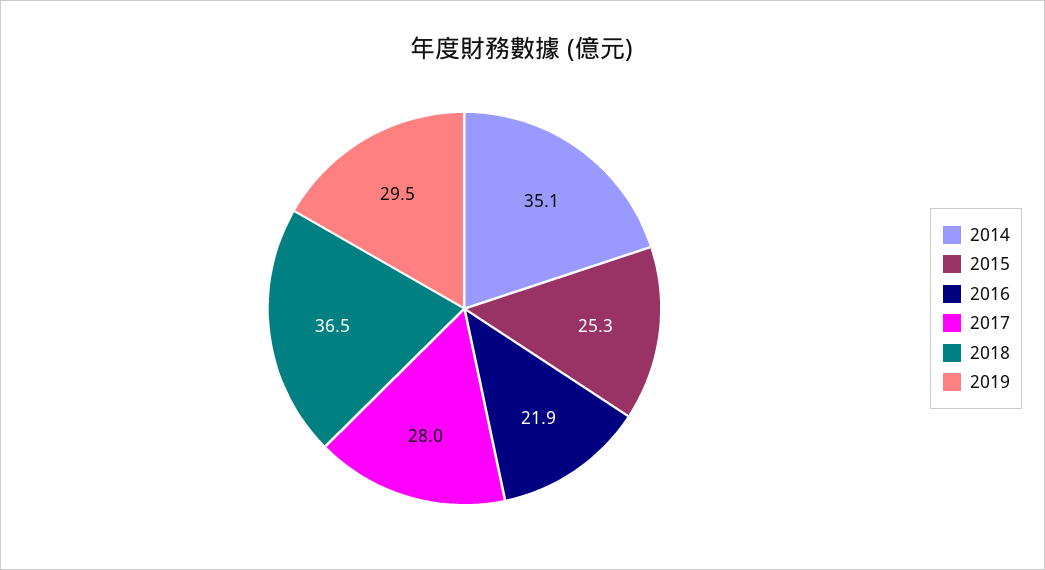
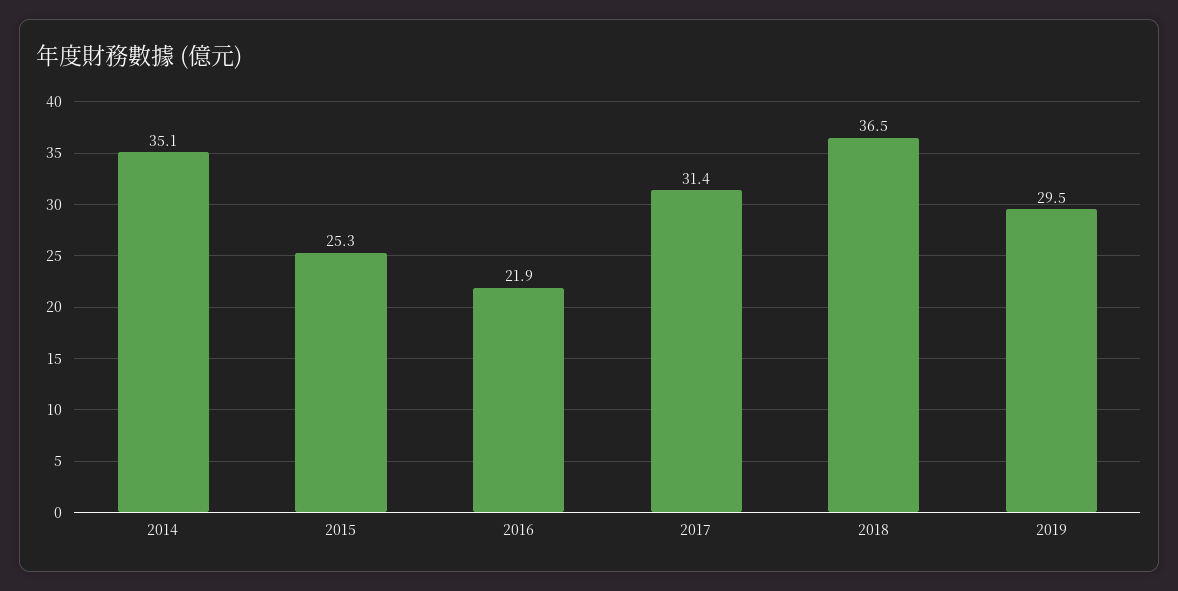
  {
    "2014": 35.1,
    "2015": 25.3,
    "2016": 21.9,
-   "2017": 28,
+   "2017": 31.4,
    "2018": 36.5,
    "2019": 29.5
  }

